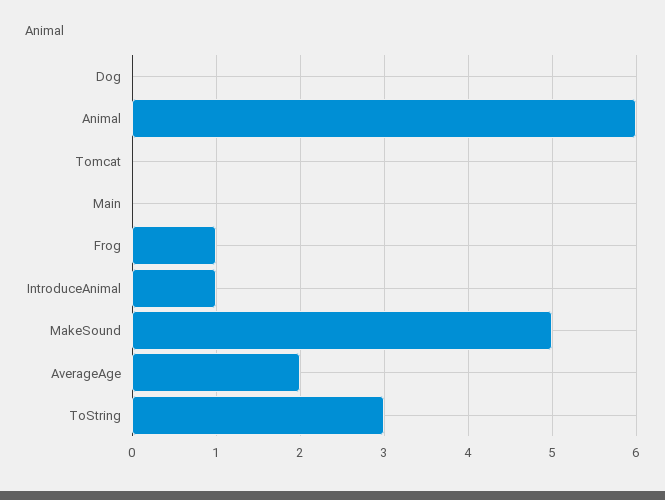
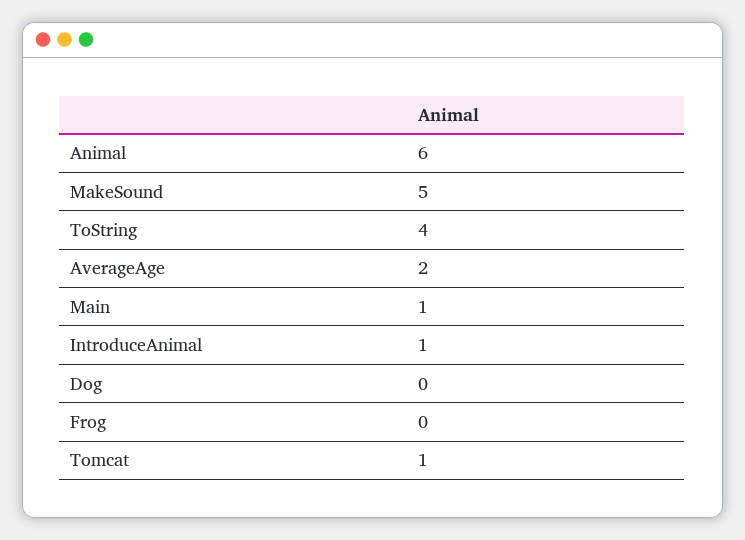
  {
    "Dog": 0,
    "Animal": 6,
-   "Tomcat": 0,
+   "Tomcat": 1,
-   "Main": 0,
+   "Main": 1,
-   "Frog": 1,
+   "Frog": 0,
    "IntroduceAnimal": 1,
    "MakeSound": 5,
    "AverageAge": 2,
-   "ToString": 3
+   "ToString": 4
  }

